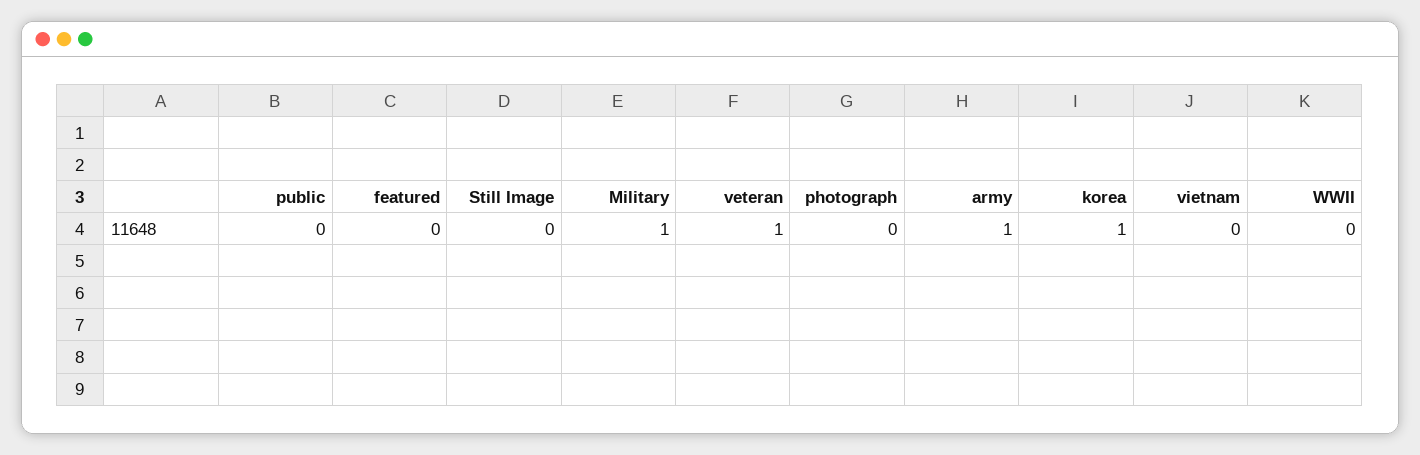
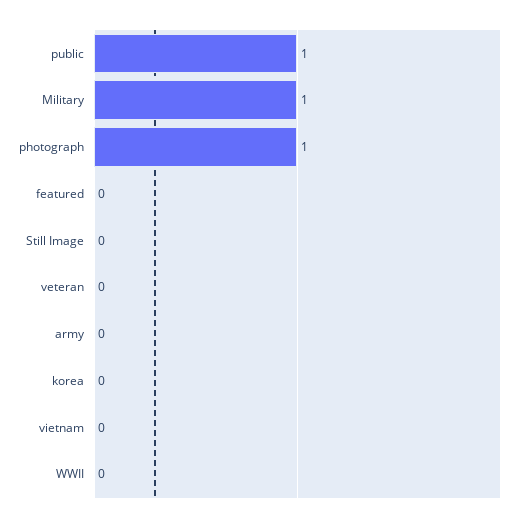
  {
-   "public": 0,
+   "public": 1,
    "featured": 0,
    "Still Image": 0,
    "Military": 1,
-   "veteran": 1,
+   "veteran": 0,
-   "photograph": 0,
+   "photograph": 1,
-   "army": 1,
+   "army": 0,
-   "korea": 1,
+   "korea": 0,
    "vietnam": 0,
    "WWII": 0
  }

